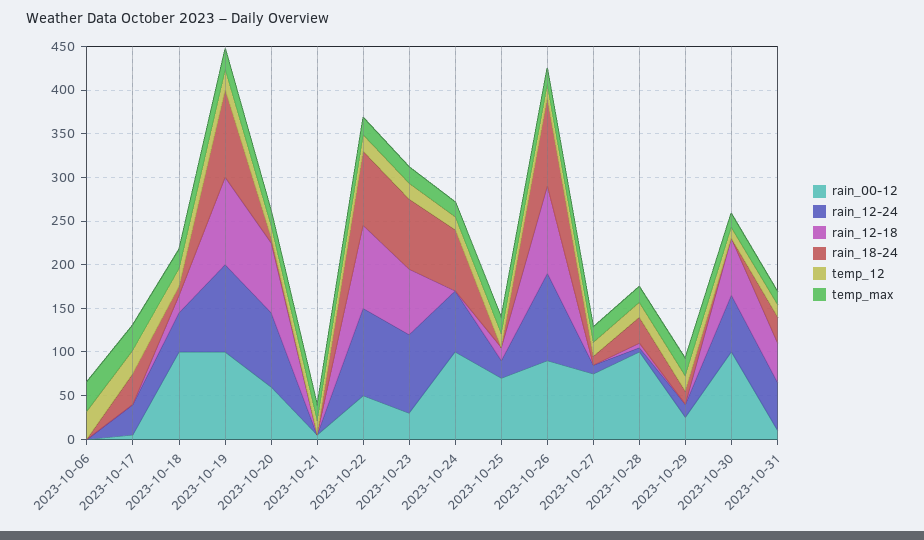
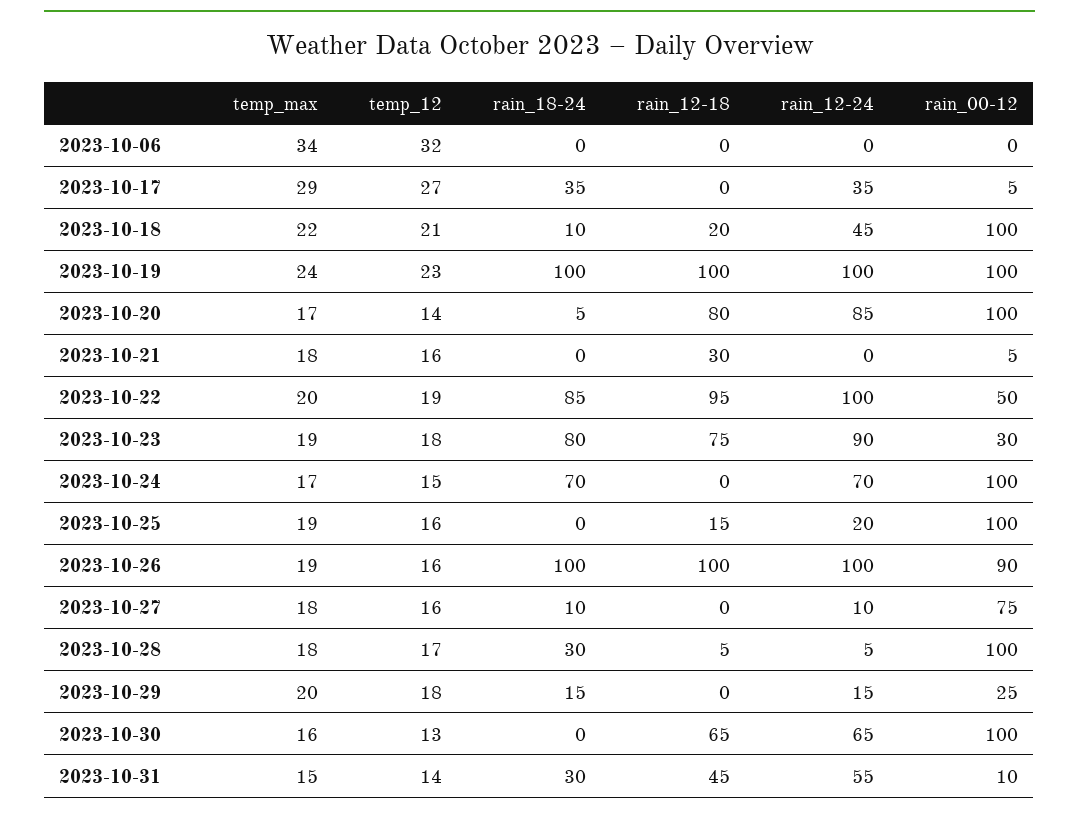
  {
    "rain_00-12": {
      "2023-10-06": 0,
      "2023-10-17": 5,
      "2023-10-18": 100,
      "2023-10-19": 100,
-     "2023-10-20": 60,
+     "2023-10-20": 100,
      "2023-10-21": 5,
      "2023-10-22": 50,
      "2023-10-23": 30,
      "2023-10-24": 100,
-     "2023-10-25": 70,
+     "2023-10-25": 100,
      "2023-10-26": 90,
      "2023-10-27": 75,
      "2023-10-28": 100,
      "2023-10-29": 25,
      "2023-10-30": 100,
      "2023-10-31": 10
    },
    "rain_12-24": {
      "2023-10-06": 0,
      "2023-10-17": 35,
      "2023-10-18": 45,
      "2023-10-19": 100,
      "2023-10-20": 85,
      "2023-10-21": 0,
      "2023-10-22": 100,
      "2023-10-23": 90,
      "2023-10-24": 70,
      "2023-10-25": 20,
      "2023-10-26": 100,
      "2023-10-27": 10,
      "2023-10-28": 5,
      "2023-10-29": 15,
      "2023-10-30": 65,
      "2023-10-31": 55
    },
    "rain_12-18": {
      "2023-10-06": 0,
      "2023-10-17": 0,
      "2023-10-18": 20,
      "2023-10-19": 100,
      "2023-10-20": 80,
-     "2023-10-21": 0,
+     "2023-10-21": 30,
      "2023-10-22": 95,
      "2023-10-23": 75,
      "2023-10-24": 0,
      "2023-10-25": 15,
      "2023-10-26": 100,
      "2023-10-27": 0,
      "2023-10-28": 5,
      "2023-10-29": 0,
      "2023-10-30": 65,
      "2023-10-31": 45
    },
    "rain_18-24": {
      "2023-10-06": 0,
      "2023-10-17": 35,
      "2023-10-18": 10,
      "2023-10-19": 100,
      "2023-10-20": 5,
      "2023-10-21": 0,
      "2023-10-22": 85,
      "2023-10-23": 80,
      "2023-10-24": 70,
      "2023-10-25": 0,
      "2023-10-26": 100,
      "2023-10-27": 10,
      "2023-10-28": 30,
      "2023-10-29": 15,
      "2023-10-30": 0,
      "2023-10-31": 30
    },
    "temp_12": {
      "2023-10-06": 32,
      "2023-10-17": 27,
      "2023-10-18": 21,
      "2023-10-19": 23,
      "2023-10-20": 14,
      "2023-10-21": 16,
      "2023-10-22": 19,
      "2023-10-23": 18,
      "2023-10-24": 15,
      "2023-10-25": 16,
      "2023-10-26": 16,
      "2023-10-27": 16,
      "2023-10-28": 17,
      "2023-10-29": 18,
      "2023-10-30": 13,
      "2023-10-31": 14
    },
    "temp_max": {
      "2023-10-06": 34,
      "2023-10-17": 29,
      "2023-10-18": 22,
      "2023-10-19": 24,
      "2023-10-20": 17,
      "2023-10-21": 18,
      "2023-10-22": 20,
      "2023-10-23": 19,
      "2023-10-24": 17,
      "2023-10-25": 19,
      "2023-10-26": 19,
      "2023-10-27": 18,
      "2023-10-28": 18,
      "2023-10-29": 20,
      "2023-10-30": 16,
      "2023-10-31": 15
    }
  }

